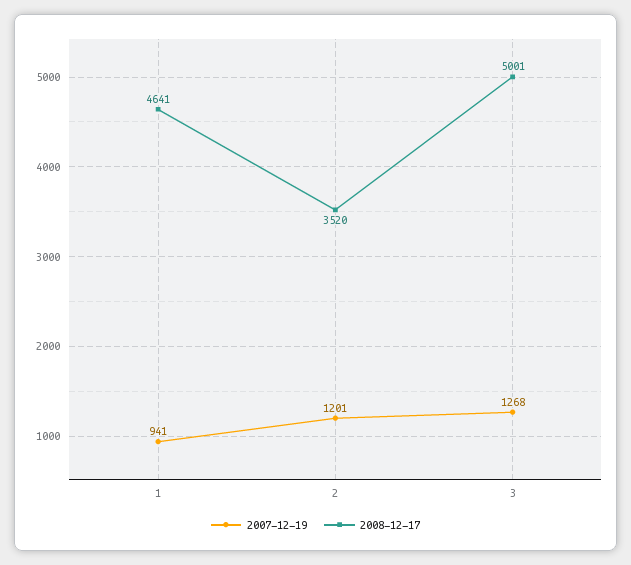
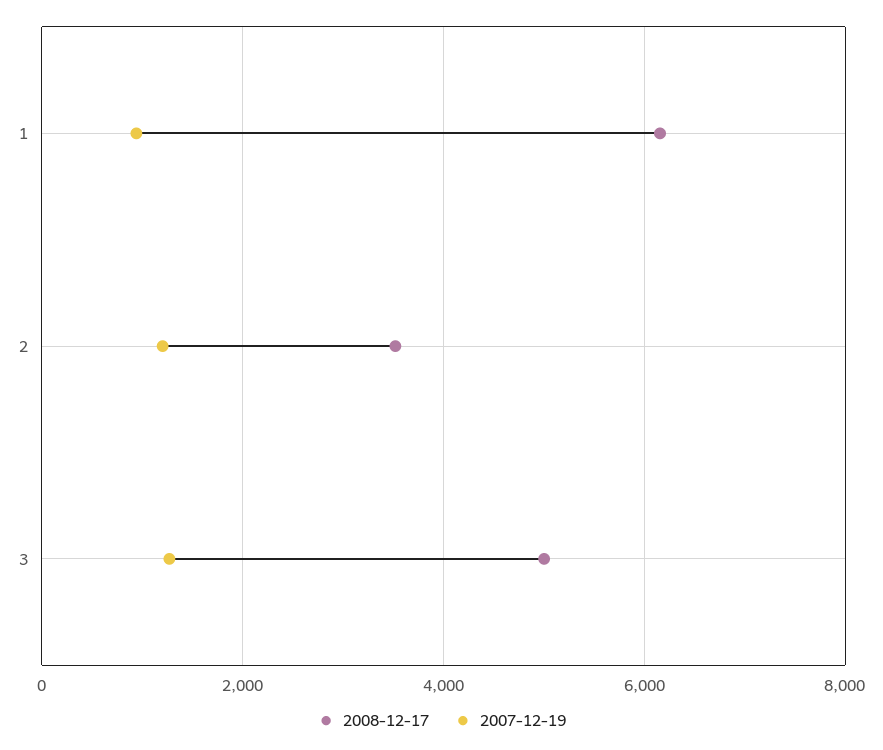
  {
    "2007-12-19": {
      "1": 941,
      "2": 1201,
      "3": 1268
    },
    "2008-12-17": {
-     "1": 4641,
+     "1": 6200,
      "2": 3520,
      "3": 5001
    }
  }

